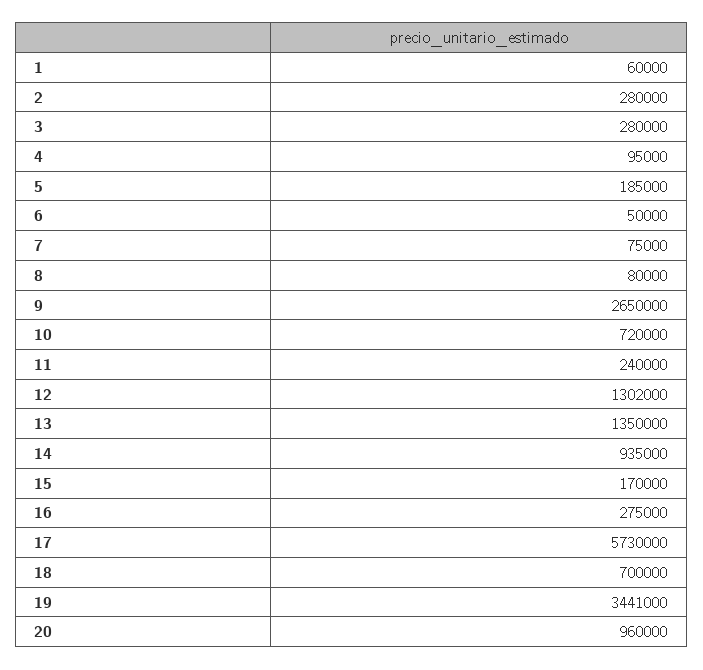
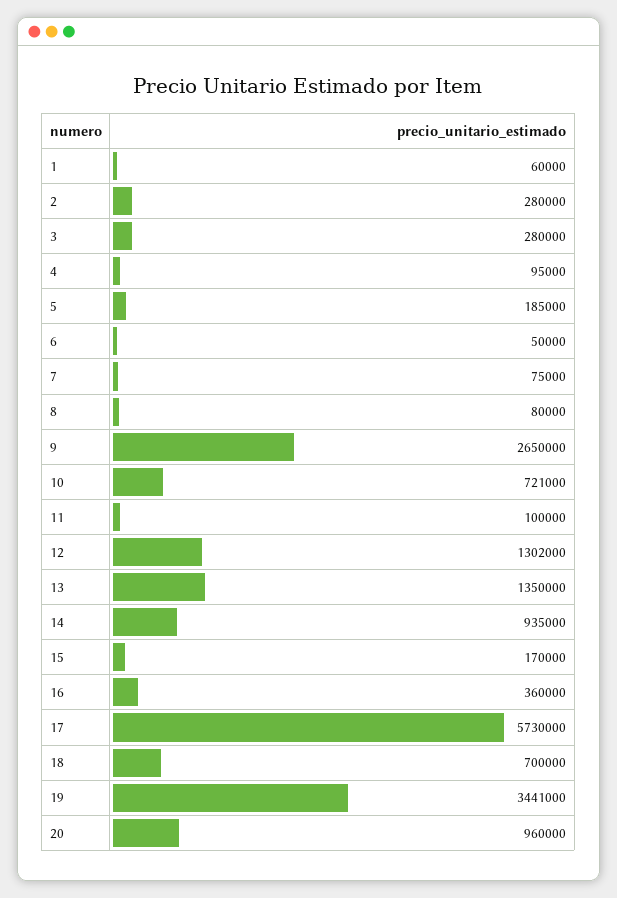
  {
    "1": 60000,
    "2": 280000,
    "3": 280000,
    "4": 95000,
    "5": 185000,
    "6": 50000,
    "7": 75000,
    "8": 80000,
    "9": 2650000,
-   "10": 720000,
+   "10": 721000,
-   "11": 240000,
+   "11": 100000,
    "12": 1302000,
    "13": 1350000,
    "14": 935000,
    "15": 170000,
-   "16": 275000,
+   "16": 360000,
    "17": 5730000,
    "18": 700000,
    "19": 3441000,
    "20": 960000
  }

